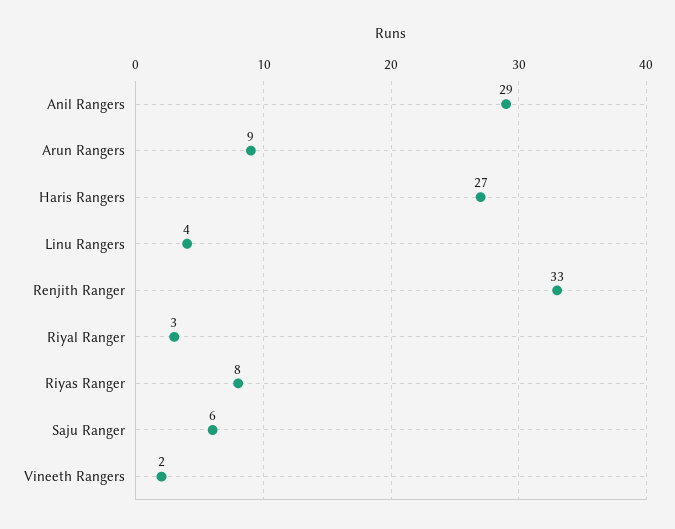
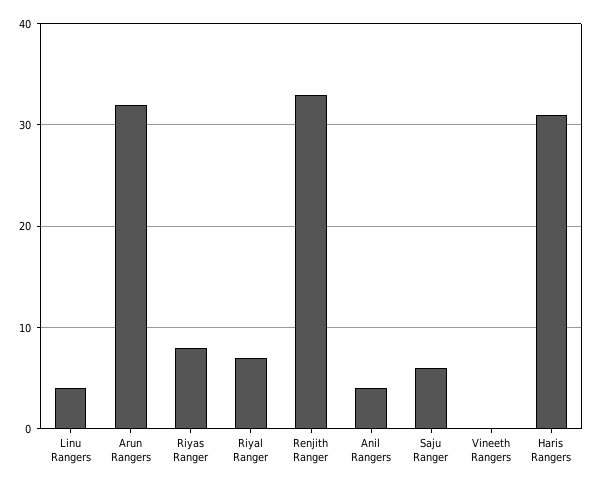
  {
-   "Anil Rangers": 29,
+   "Anil Rangers": 4,
-   "Arun Rangers": 9,
+   "Arun Rangers": 32,
-   "Haris Rangers": 27,
+   "Haris Rangers": 31,
    "Linu Rangers": 4,
    "Renjith Ranger": 33,
-   "Riyal Ranger": 3,
+   "Riyal Ranger": 7,
    "Riyas Ranger": 8,
    "Saju Ranger": 6,
-   "Vineeth Rangers": 2
+   "Vineeth Rangers": 0
  }

